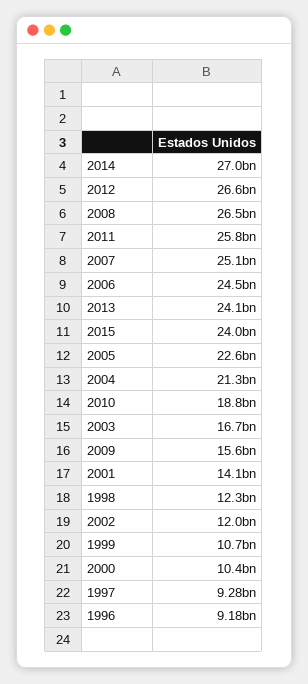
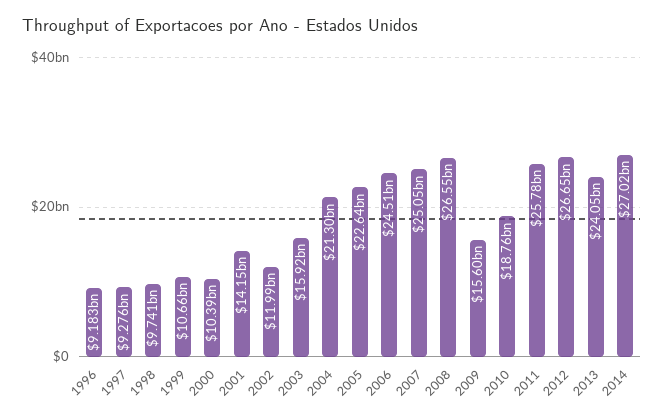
  {
    "2014": 27020000000,
    "2012": 26650000000,
    "2008": 26550000000,
    "2011": 25780000000,
    "2007": 25050000000,
    "2006": 24510000000,
    "2013": 24050000000,
-   "2015": 24000000000,
    "2005": 22640000000,
    "2004": 21300000000,
    "2010": 18760000000,
-   "2003": 16700000000,
+   "2003": 15920000000,
    "2009": 15600000000,
    "2001": 14150000000,
-   "1998": 12300000000,
+   "1998": 9741000000,
    "2002": 11990000000,
    "1999": 10660000000,
    "2000": 10390000000,
    "1997": 9276000000,
    "1996": 9183000000
  }

